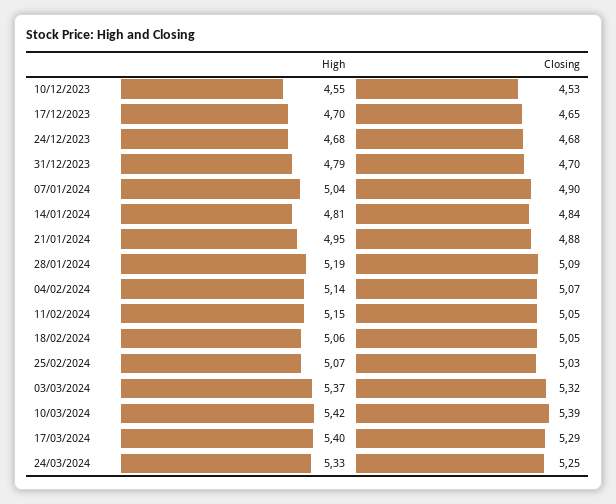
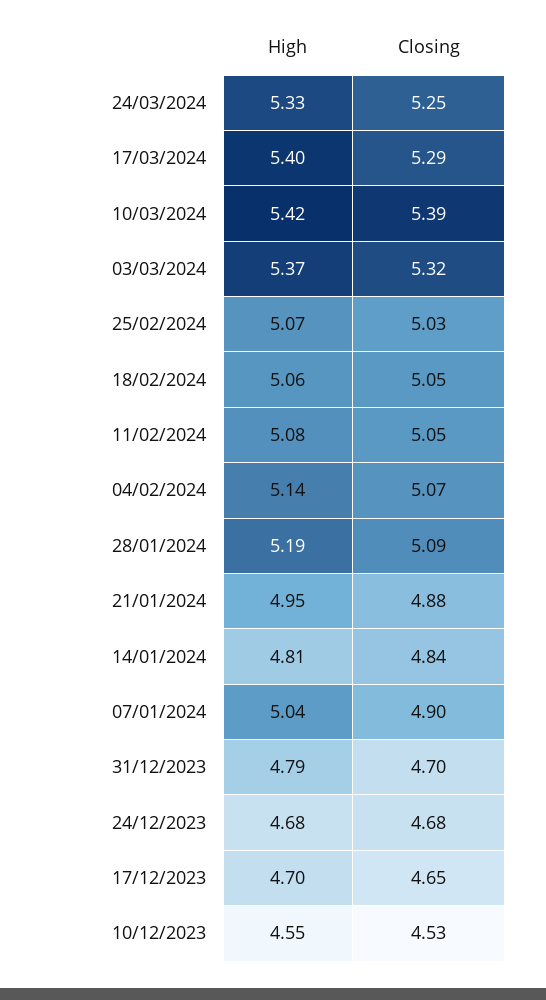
  {
    "High": {
      "10/12/2023": 4.55,
      "17/12/2023": 4.7,
      "24/12/2023": 4.68,
      "31/12/2023": 4.79,
      "07/01/2024": 5.04,
      "14/01/2024": 4.81,
      "21/01/2024": 4.95,
      "28/01/2024": 5.19,
      "04/02/2024": 5.14,
-     "11/02/2024": 5.15,
+     "11/02/2024": 5.08,
      "18/02/2024": 5.06,
      "25/02/2024": 5.07,
      "03/03/2024": 5.37,
      "10/03/2024": 5.42,
      "17/03/2024": 5.4,
      "24/03/2024": 5.33
    },
    "Closing": {
      "10/12/2023": 4.53,
      "17/12/2023": 4.65,
      "24/12/2023": 4.68,
      "31/12/2023": 4.7,
      "07/01/2024": 4.9,
      "14/01/2024": 4.84,
      "21/01/2024": 4.88,
      "28/01/2024": 5.09,
      "04/02/2024": 5.07,
      "11/02/2024": 5.05,
      "18/02/2024": 5.05,
      "25/02/2024": 5.03,
      "03/03/2024": 5.32,
      "10/03/2024": 5.39,
      "17/03/2024": 5.29,
      "24/03/2024": 5.25
    }
  }

